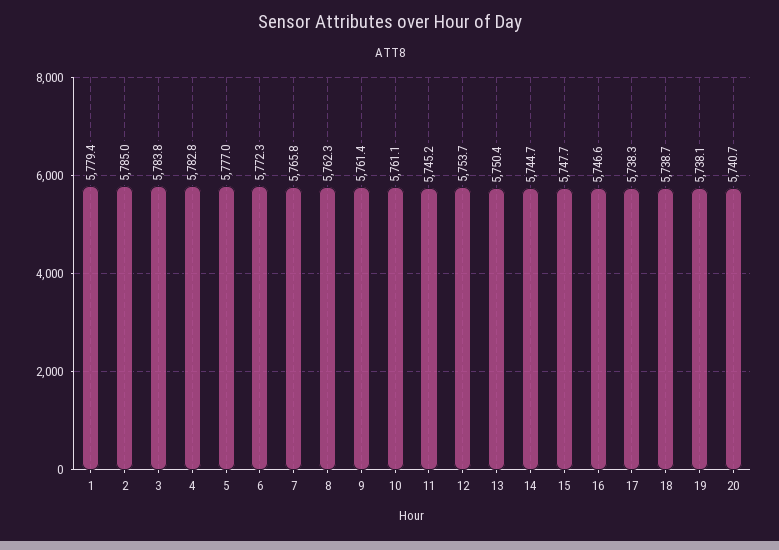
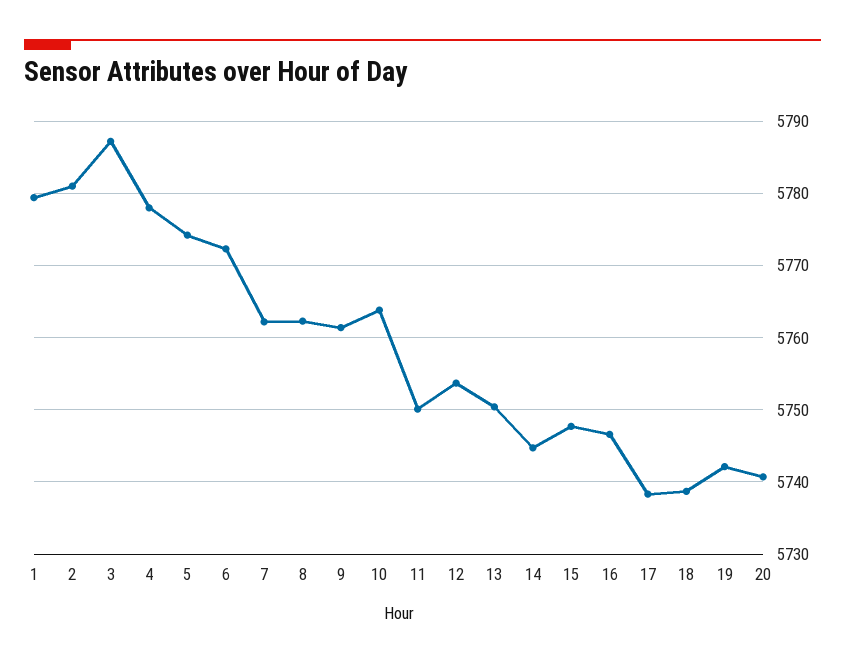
  {
    "1": 5779.4,
-   "2": 5785,
+   "2": 5781,
-   "3": 5783.8,
+   "3": 5787,
-   "4": 5782.8,
+   "4": 5778,
-   "5": 5777,
+   "5": 5774,
    "6": 5772.3,
-   "7": 5765.8,
+   "7": 5762,
    "8": 5762.3,
    "9": 5761.4,
-   "10": 5761.1,
+   "10": 5764,
-   "11": 5745.2,
+   "11": 5750,
    "12": 5753.7,
    "13": 5750.4,
    "14": 5744.7,
    "15": 5747.7,
    "16": 5746.6,
    "17": 5738.3,
    "18": 5738.7,
-   "19": 5738.1,
+   "19": 5742,
    "20": 5740.7
  }

